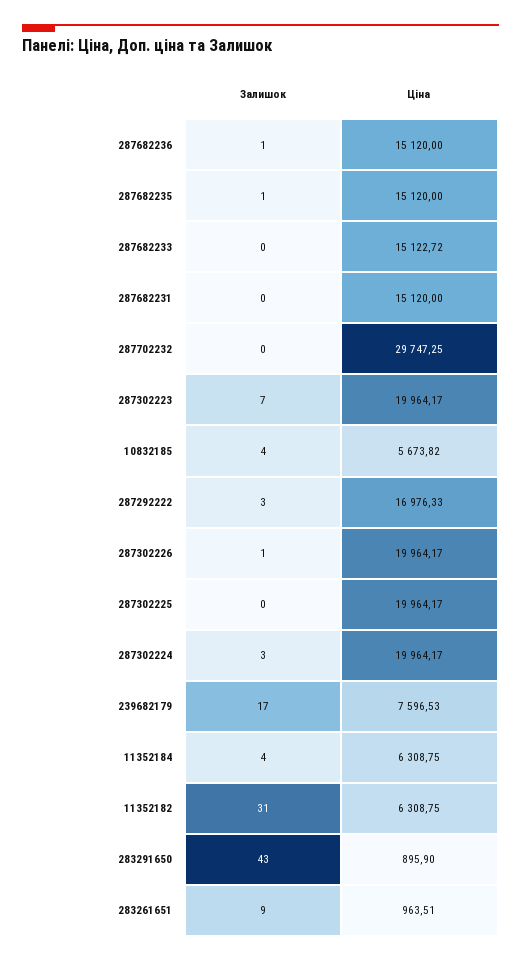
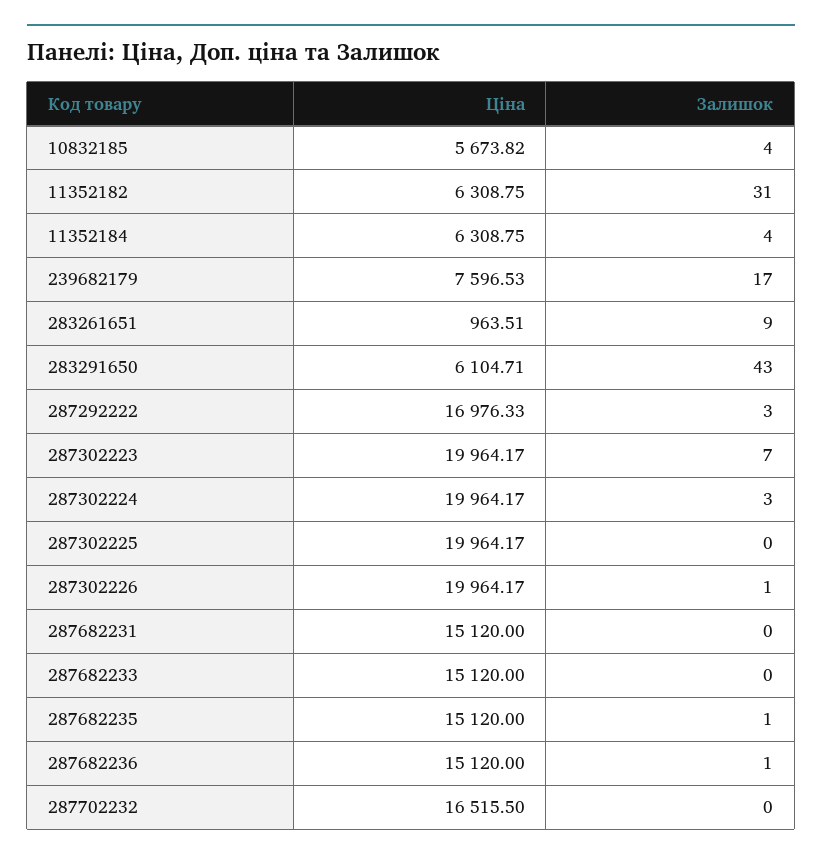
  {
    "Залишок": {
      "287682236": 1,
      "287682235": 1,
      "287682233": 0,
      "287682231": 0,
      "287702232": 0,
      "287302223": 7,
      "10832185": 4,
      "287292222": 3,
      "287302226": 1,
      "287302225": 0,
      "287302224": 3,
      "239682179": 17,
      "11352184": 4,
      "11352182": 31,
      "283291650": 43,
      "283261651": 9
    },
    "Ціна": {
      "287682236": 15120,
      "287682235": 15120,
-     "287682233": 15122.72,
+     "287682233": 15120,
      "287682231": 15120,
-     "287702232": 29747.25,
+     "287702232": 16515.5,
      "287302223": 19964.17,
      "10832185": 5673.82,
      "287292222": 16976.33,
      "287302226": 19964.17,
      "287302225": 19964.17,
      "287302224": 19964.17,
      "239682179": 7596.53,
      "11352184": 6308.75,
      "11352182": 6308.75,
-     "283291650": 895.9,
+     "283291650": 6104.71,
      "283261651": 963.51
    }
  }

